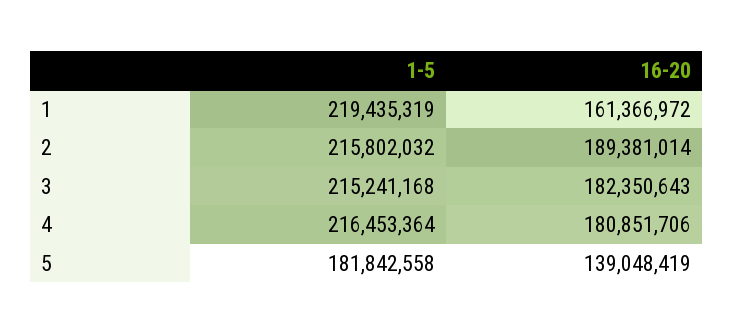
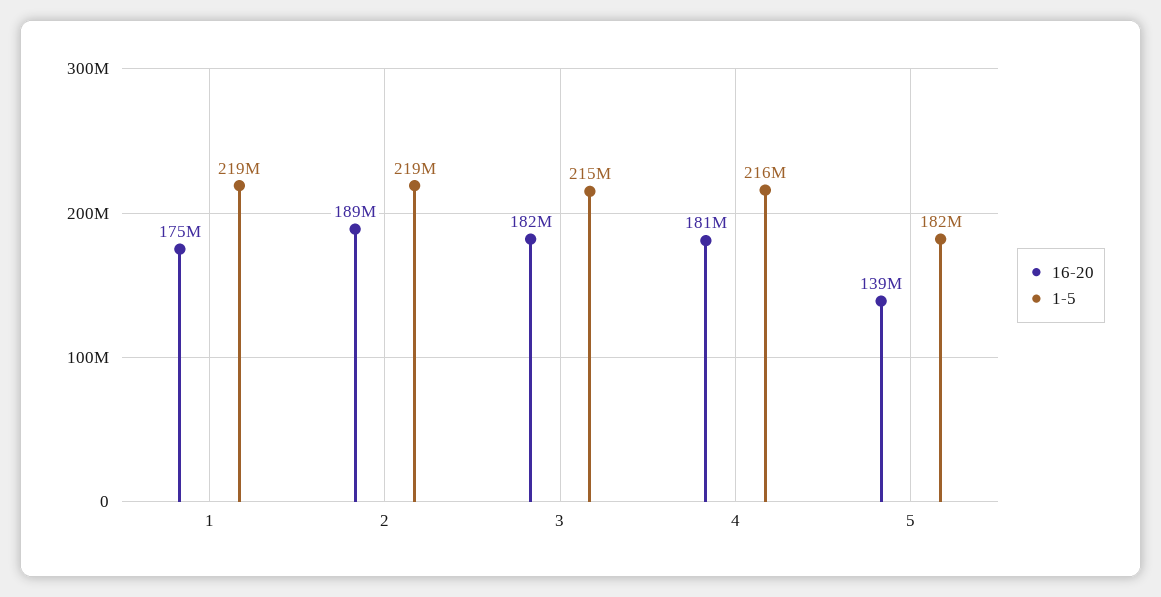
  {
    "1-5": {
      "1": 219435319,
-     "2": 215802032,
+     "2": 219000000,
      "3": 215241168,
      "4": 216453364,
      "5": 181842558
    },
    "16-20": {
-     "1": 161366972,
+     "1": 175000000,
      "2": 189381014,
      "3": 182350643,
      "4": 180851706,
      "5": 139048419
    }
  }

